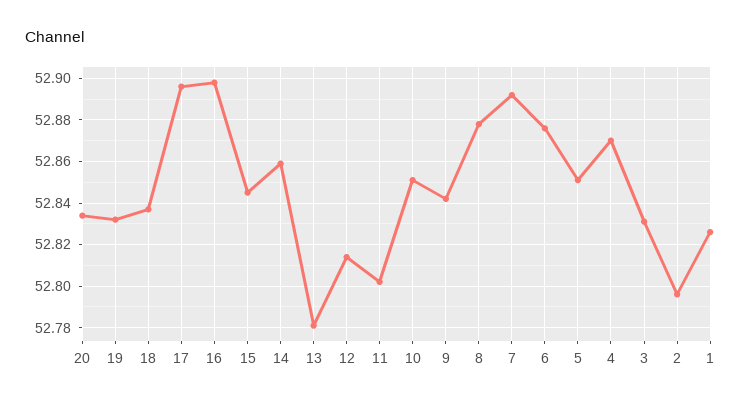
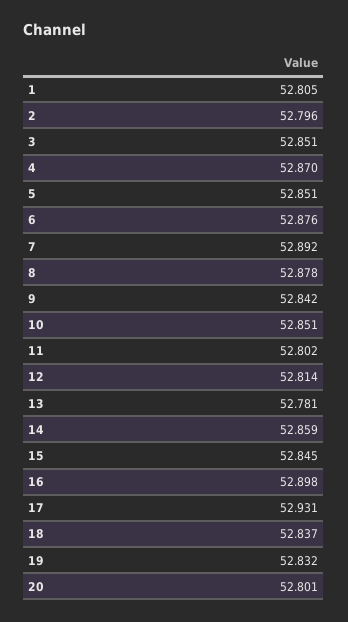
  {
-   "20": 52.835,
+   "20": 52.801,
    "19": 52.832,
    "18": 52.837,
-   "17": 52.895,
+   "17": 52.931,
    "16": 52.898,
    "15": 52.845,
    "14": 52.859,
    "13": 52.781,
    "12": 52.814,
    "11": 52.802,
    "10": 52.851,
    "9": 52.842,
    "8": 52.878,
    "7": 52.892,
    "6": 52.876,
    "5": 52.851,
    "4": 52.87,
-   "3": 52.83,
+   "3": 52.851,
    "2": 52.796,
-   "1": 52.825
+   "1": 52.805
  }

